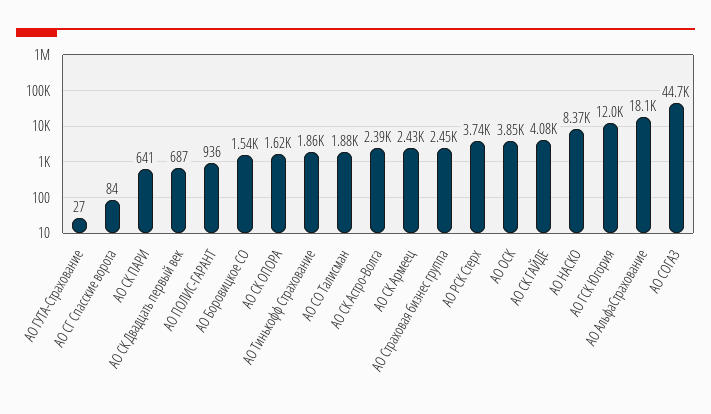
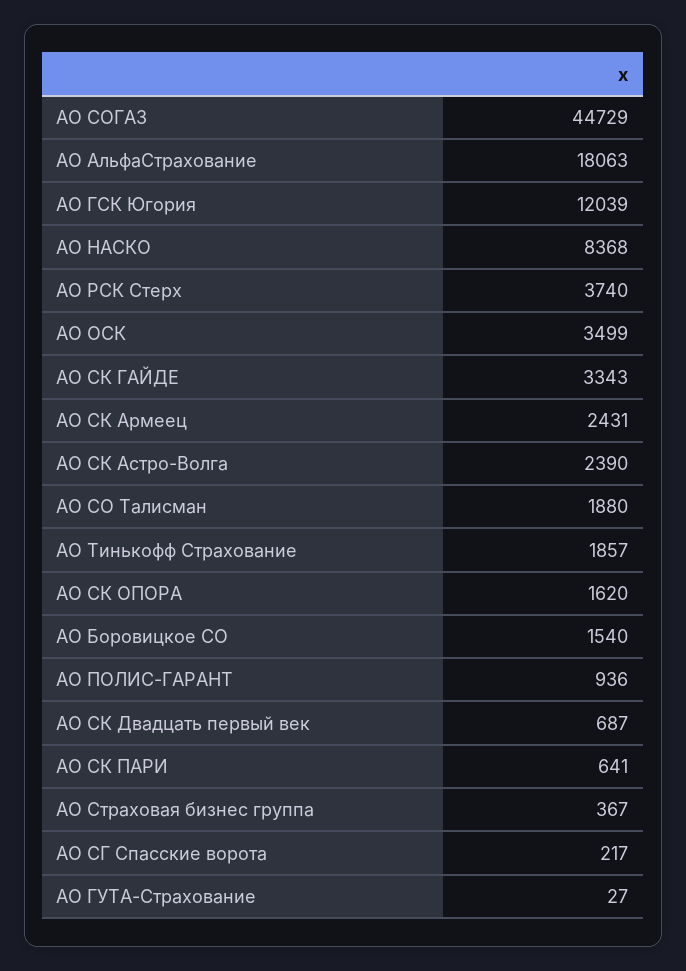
  {
    "АО ГУТА-Страхование": 27,
-   "АО СГ Спасские ворота": 84,
+   "АО СГ Спасские ворота": 217,
    "АО СК ПАРИ": 641,
    "АО СК Двадцать первый век": 687,
    "АО ПОЛИС-ГАРАНТ": 936,
    "АО Боровицкое СО": 1540,
    "АО СК ОПОРА": 1620,
    "АО Тинькофф Страхование": 1857,
    "АО СО Талисман": 1880,
    "АО СК Астро-Волга": 2390,
    "АО СК Армеец": 2431,
-   "АО Страховая бизнес группа": 2450,
+   "АО Страховая бизнес группа": 367,
    "АО РСК Стерх": 3740,
-   "АО ОСК": 3850,
+   "АО ОСК": 3499,
-   "АО СК ГАЙДЕ": 4080,
+   "АО СК ГАЙДЕ": 3343,
    "АО НАСКО": 8368,
    "АО ГСК Югория": 12039,
    "АО АльфаСтрахование": 18063,
    "АО СОГАЗ": 44729
  }

